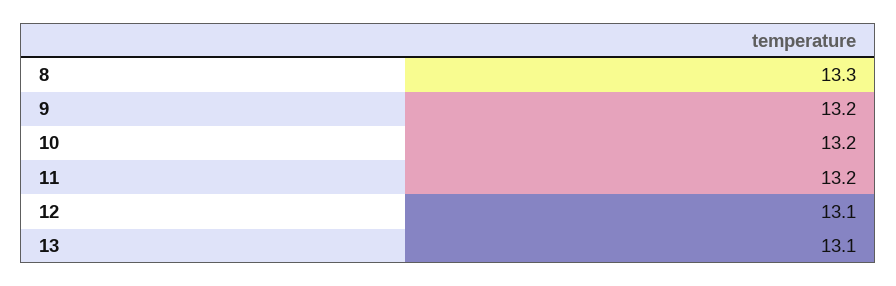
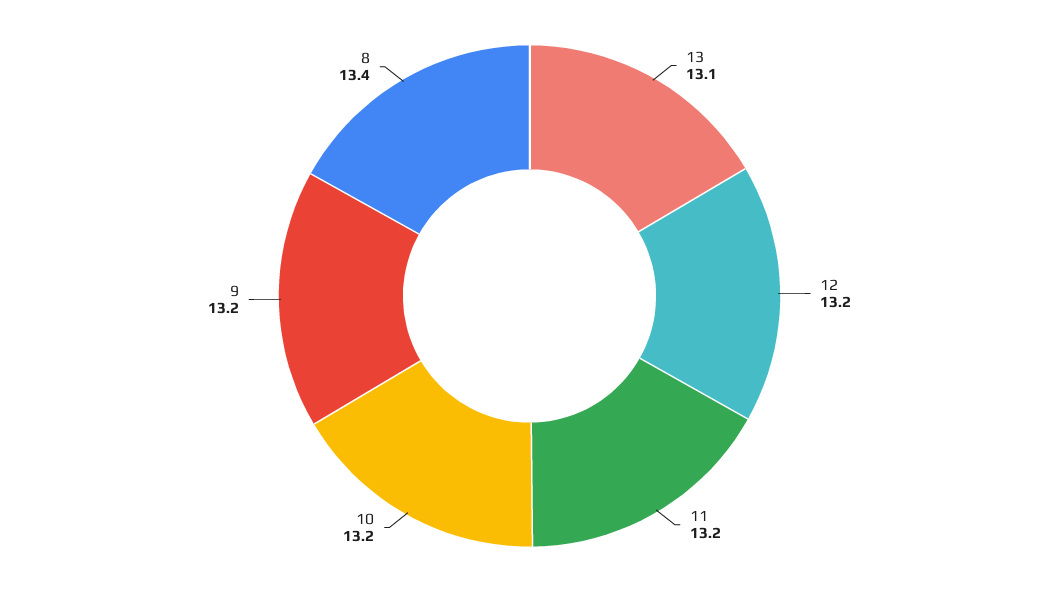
  {
-   "8": 13.3,
+   "8": 13.4,
    "9": 13.2,
    "10": 13.2,
    "11": 13.2,
-   "12": 13.1,
+   "12": 13.2,
    "13": 13.1
  }

